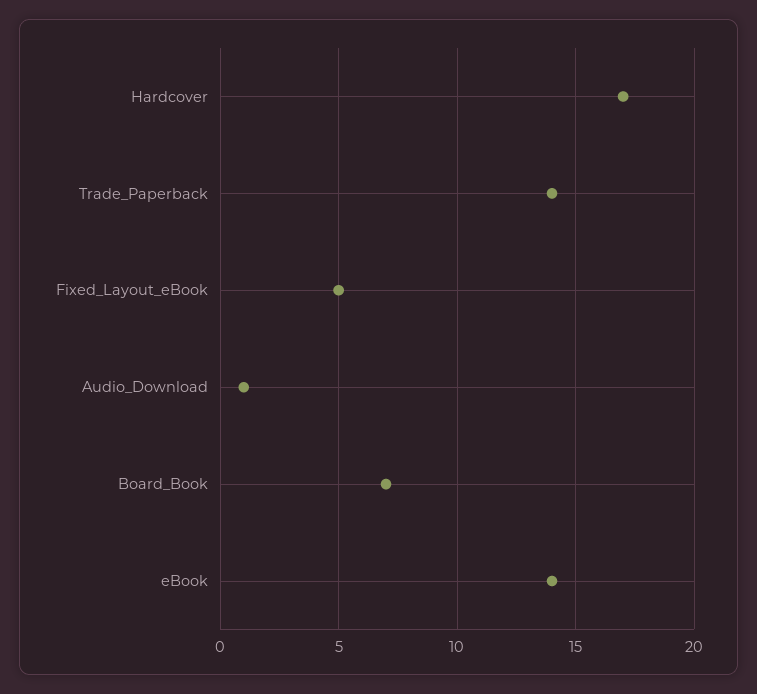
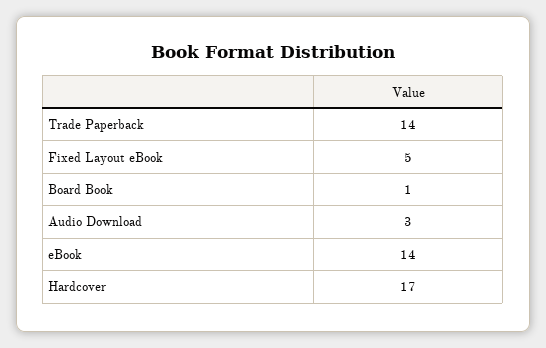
  {
    "Hardcover": 17,
    "Trade_Paperback": 14,
    "Fixed_Layout_eBook": 5,
-   "Audio_Download": 1,
+   "Audio_Download": 3,
-   "Board_Book": 7,
+   "Board_Book": 1,
    "eBook": 14
  }

